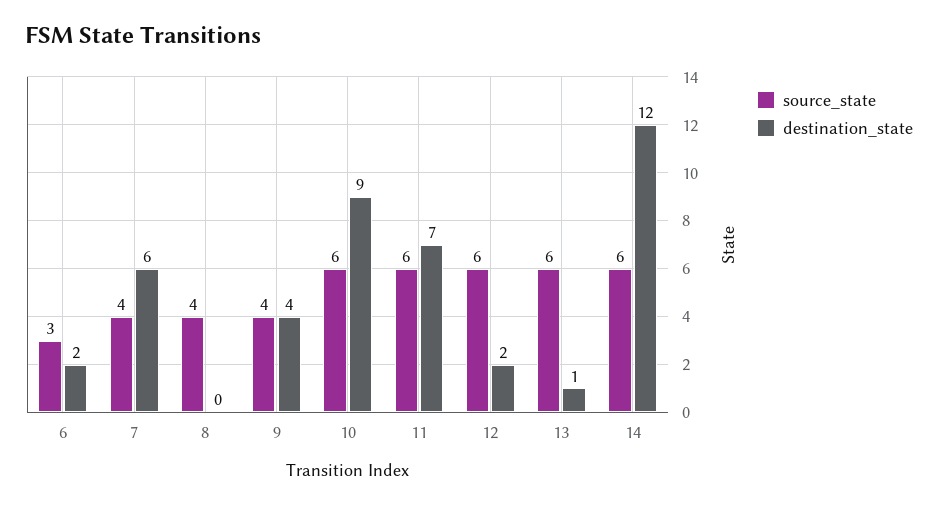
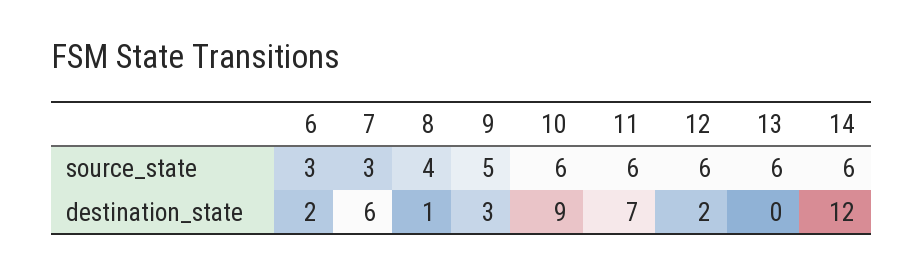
  {
    "source_state": {
      "6": 3,
-     "7": 4,
+     "7": 3,
      "8": 4,
-     "9": 4,
+     "9": 5,
      "10": 6,
      "11": 6,
      "12": 6,
      "13": 6,
      "14": 6
    },
    "destination_state": {
      "6": 2,
      "7": 6,
-     "8": 0,
+     "8": 1,
-     "9": 4,
+     "9": 3,
      "10": 9,
      "11": 7,
      "12": 2,
-     "13": 1,
+     "13": 0,
      "14": 12
    }
  }

